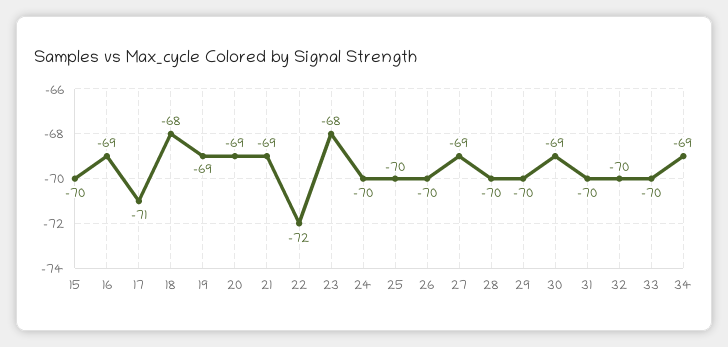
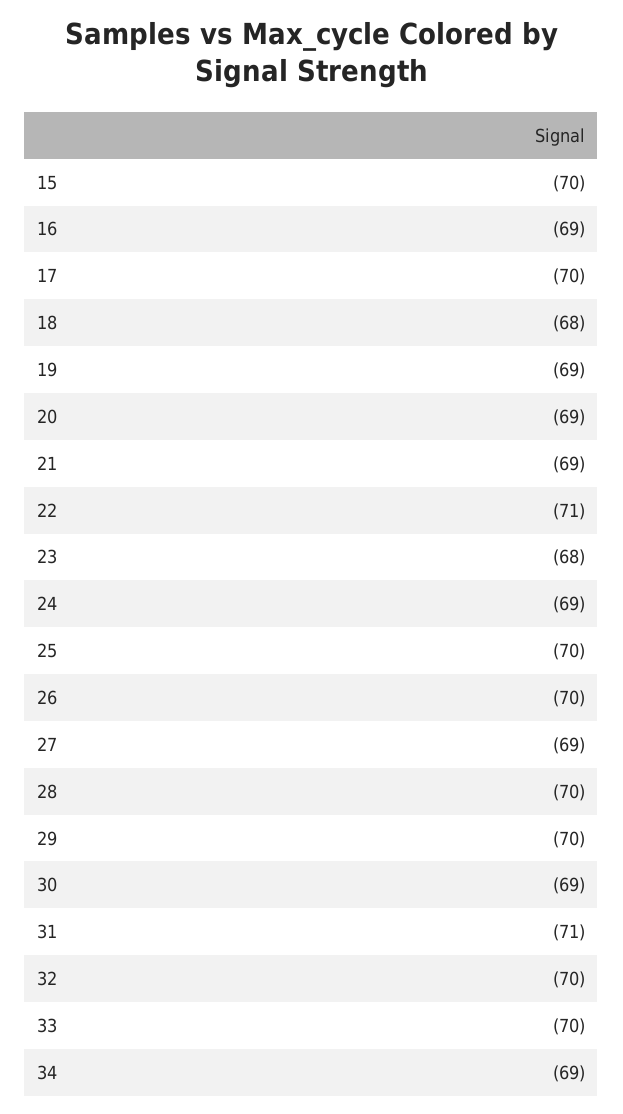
  {
    "15": -70,
    "16": -69,
-   "17": -71,
+   "17": -70,
    "18": -68,
    "19": -69,
    "20": -69,
    "21": -69,
-   "22": -72,
+   "22": -71,
    "23": -68,
-   "24": -70,
+   "24": -69,
    "25": -70,
    "26": -70,
    "27": -69,
    "28": -70,
    "29": -70,
    "30": -69,
-   "31": -70,
+   "31": -71,
    "32": -70,
    "33": -70,
    "34": -69
  }

